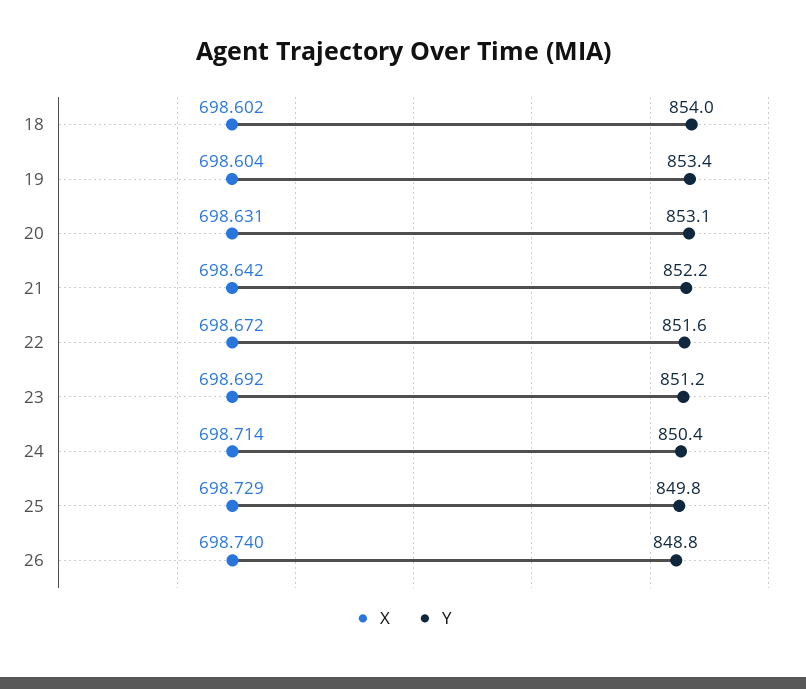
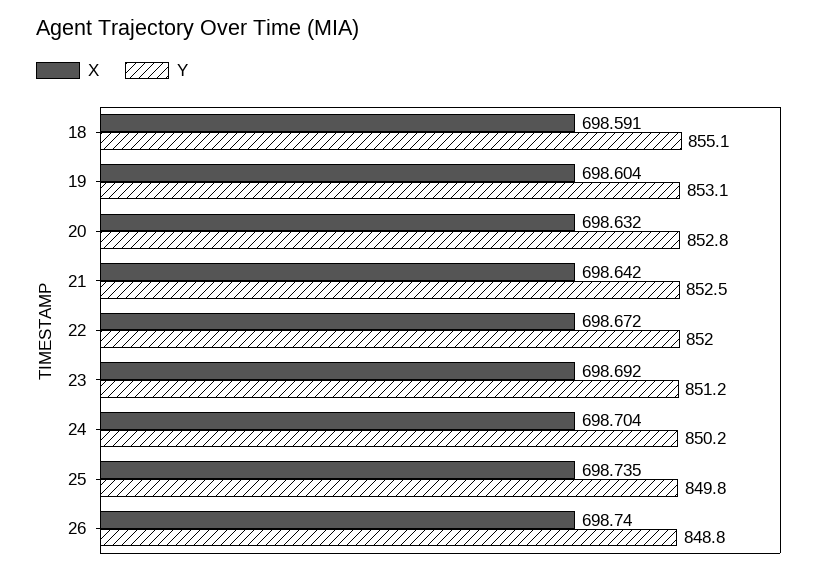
  {
    "X": {
-     "18": 698.602,
+     "18": 698.591,
      "19": 698.604,
-     "20": 698.631,
+     "20": 698.632,
      "21": 698.642,
      "22": 698.672,
      "23": 698.692,
-     "24": 698.714,
+     "24": 698.704,
-     "25": 698.729,
+     "25": 698.735,
      "26": 698.74
    },
    "Y": {
-     "18": 854,
+     "18": 855.1,
-     "19": 853.4,
+     "19": 853.1,
-     "20": 853.1,
+     "20": 852.8,
-     "21": 852.2,
+     "21": 852.5,
-     "22": 851.6,
+     "22": 852,
      "23": 851.2,
-     "24": 850.4,
+     "24": 850.2,
      "25": 849.8,
      "26": 848.8
    }
  }

